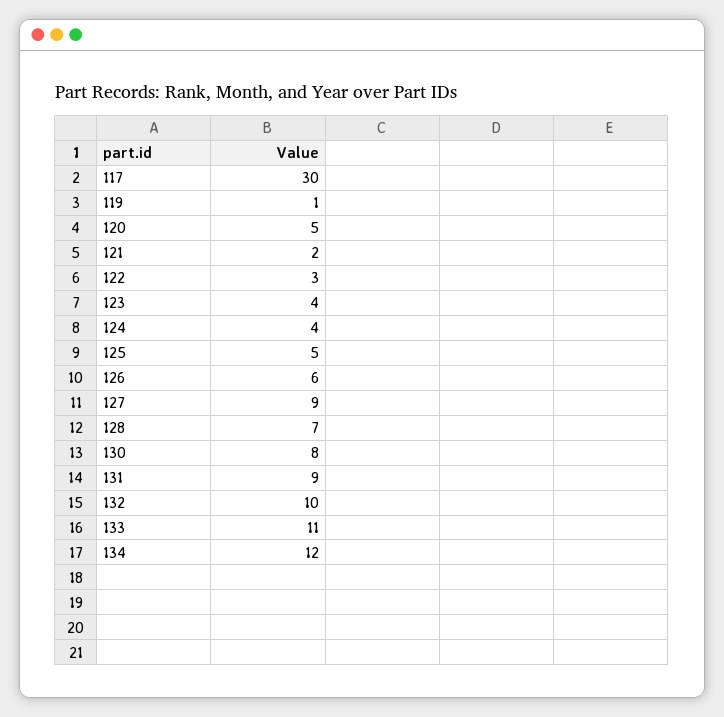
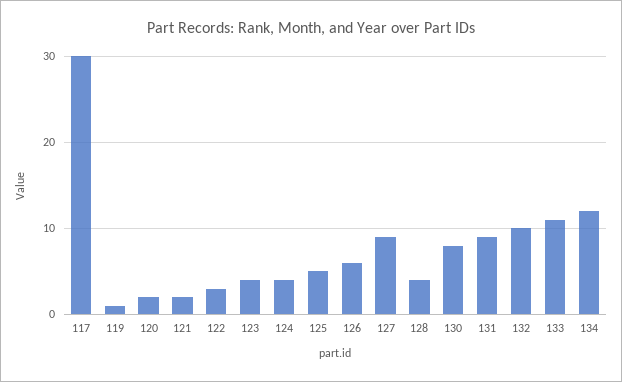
  {
    "117": 30,
    "119": 1,
-   "120": 5,
+   "120": 2,
    "121": 2,
    "122": 3,
    "123": 4,
    "124": 4,
    "125": 5,
    "126": 6,
    "127": 9,
-   "128": 7,
+   "128": 4,
    "130": 8,
    "131": 9,
    "132": 10,
    "133": 11,
    "134": 12
  }

